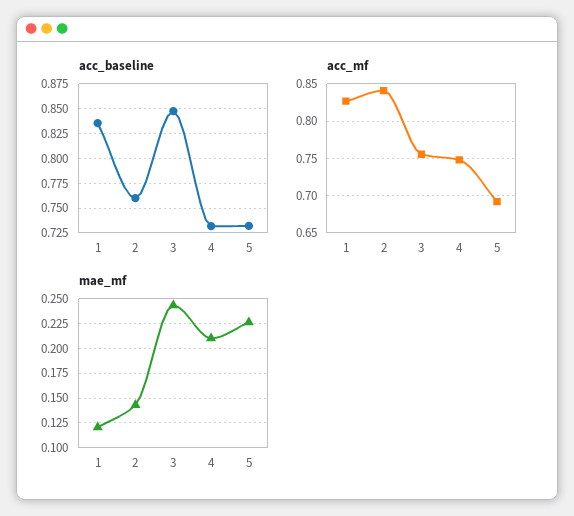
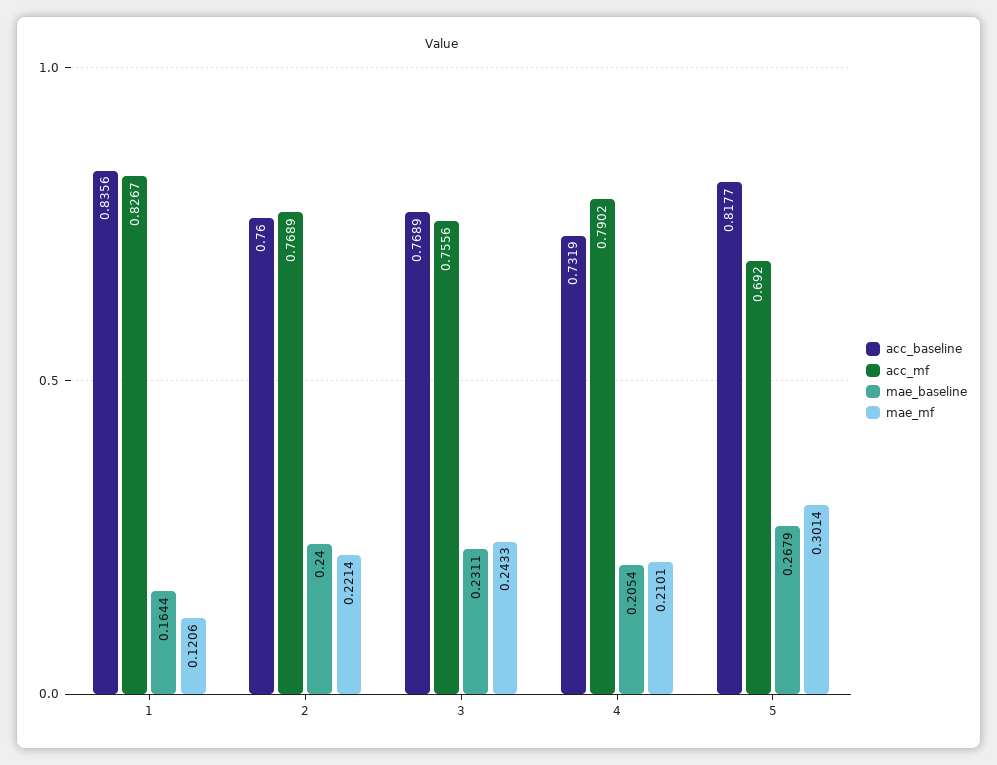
  {
    "acc_baseline": {
      "1": 0.8356,
      "2": 0.76,
-     "3": 0.85,
+     "3": 0.7689,
      "4": 0.7319,
-     "5": 0.725
+     "5": 0.8177
    },
    "acc_mf": {
      "1": 0.8267,
-     "2": 0.84,
+     "2": 0.7689,
      "3": 0.7556,
-     "4": 0.75,
+     "4": 0.7902,
      "5": 0.692
    },
    "mae_mf": {
      "1": 0.1206,
-     "2": 0.15,
+     "2": 0.2214,
      "3": 0.2433,
      "4": 0.2101,
-     "5": 0.225
+     "5": 0.3014
-   }
+   },
+   "mae_baseline": {
+     "1": 0.1644,
+     "2": 0.24,
+     "3": 0.2311,
+     "4": 0.2054,
+     "5": 0.2679
+   }
  }

